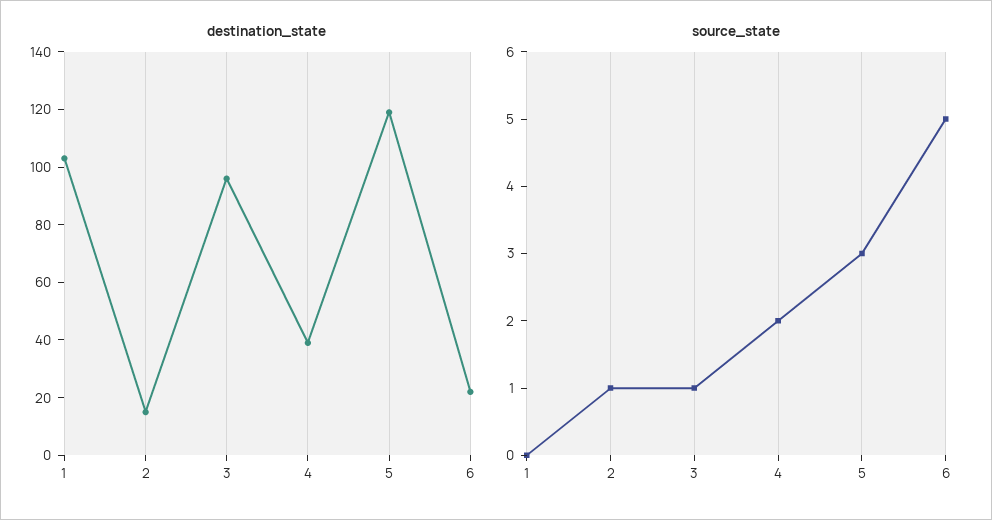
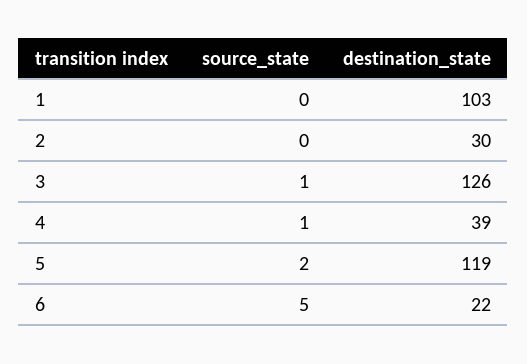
  {
    "destination_state": {
      "1": 103,
-     "2": 15,
+     "2": 30,
-     "3": 95,
+     "3": 126,
      "4": 39,
      "5": 119,
      "6": 22
    },
    "source_state": {
      "1": 0,
-     "2": 1,
+     "2": 0,
      "3": 1,
-     "4": 2,
+     "4": 1,
-     "5": 3,
+     "5": 2,
      "6": 5
    }
  }

